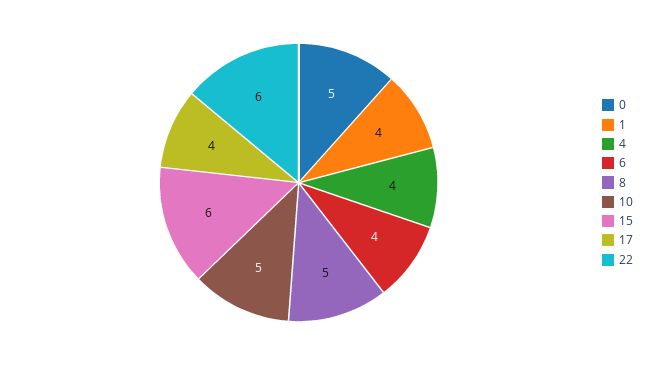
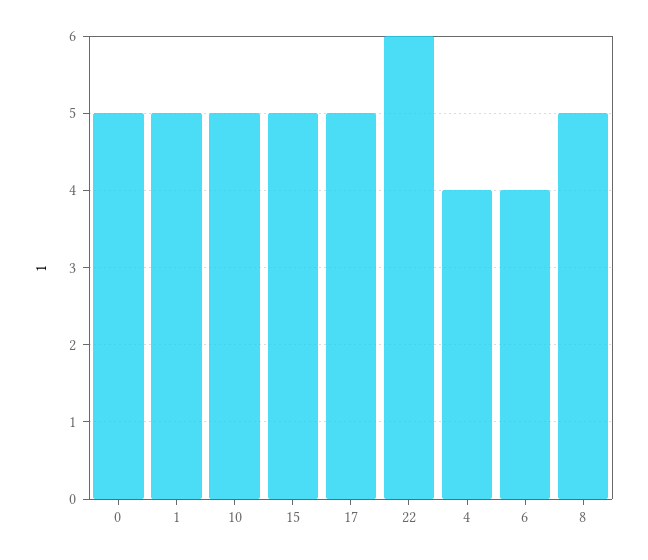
  {
    "0": 5,
-   "1": 4,
+   "1": 5,
    "4": 4,
    "6": 4,
    "8": 5,
    "10": 5,
-   "15": 6,
+   "15": 5,
-   "17": 4,
+   "17": 5,
    "22": 6
  }

